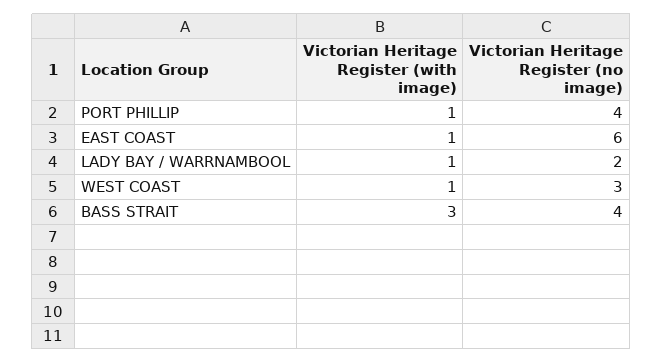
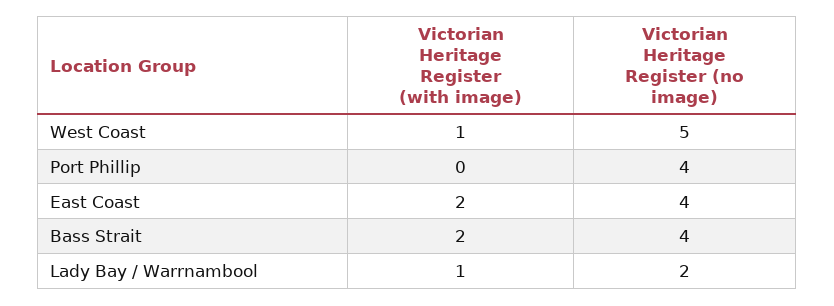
  {
    "Victorian Heritage Register (with image)": {
-     "PORT PHILLIP": 1,
+     "PORT PHILLIP": 0,
-     "EAST COAST": 1,
+     "EAST COAST": 2,
      "LADY BAY / WARRNAMBOOL": 1,
      "WEST COAST": 1,
-     "BASS STRAIT": 3
+     "BASS STRAIT": 2
    },
    "Victorian Heritage Register (no image)": {
      "PORT PHILLIP": 4,
-     "EAST COAST": 6,
+     "EAST COAST": 4,
      "LADY BAY / WARRNAMBOOL": 2,
-     "WEST COAST": 3,
+     "WEST COAST": 5,
      "BASS STRAIT": 4
    }
  }

